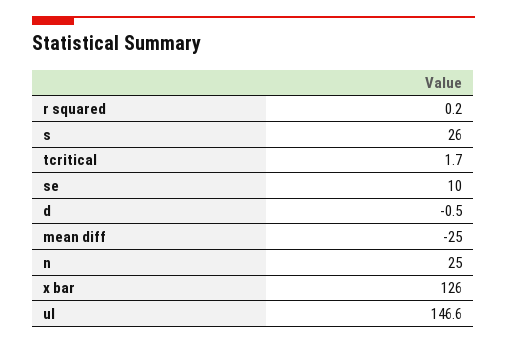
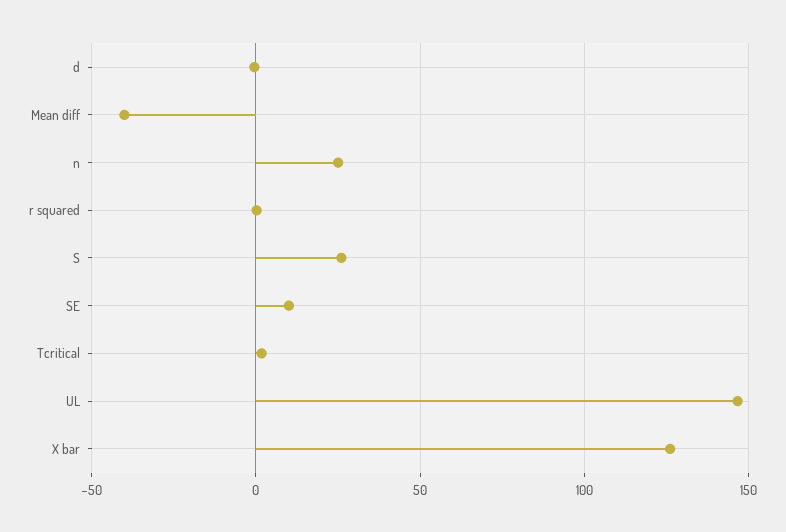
  {
    "r squared": 0.2,
    "s": 26,
    "tcritical": 1.7,
    "se": 10,
    "d": -0.5,
-   "mean diff": -25,
+   "mean diff": -40,
    "n": 25,
    "x bar": 126,
    "ul": 146.6
  }

